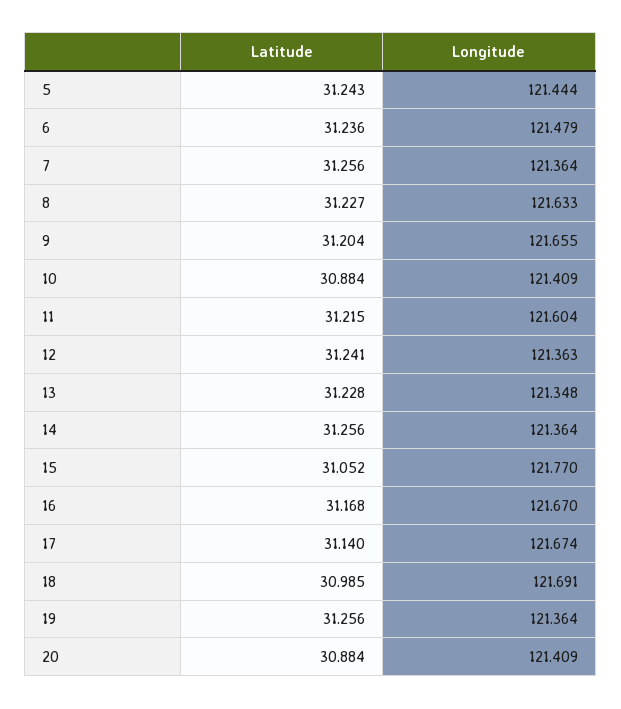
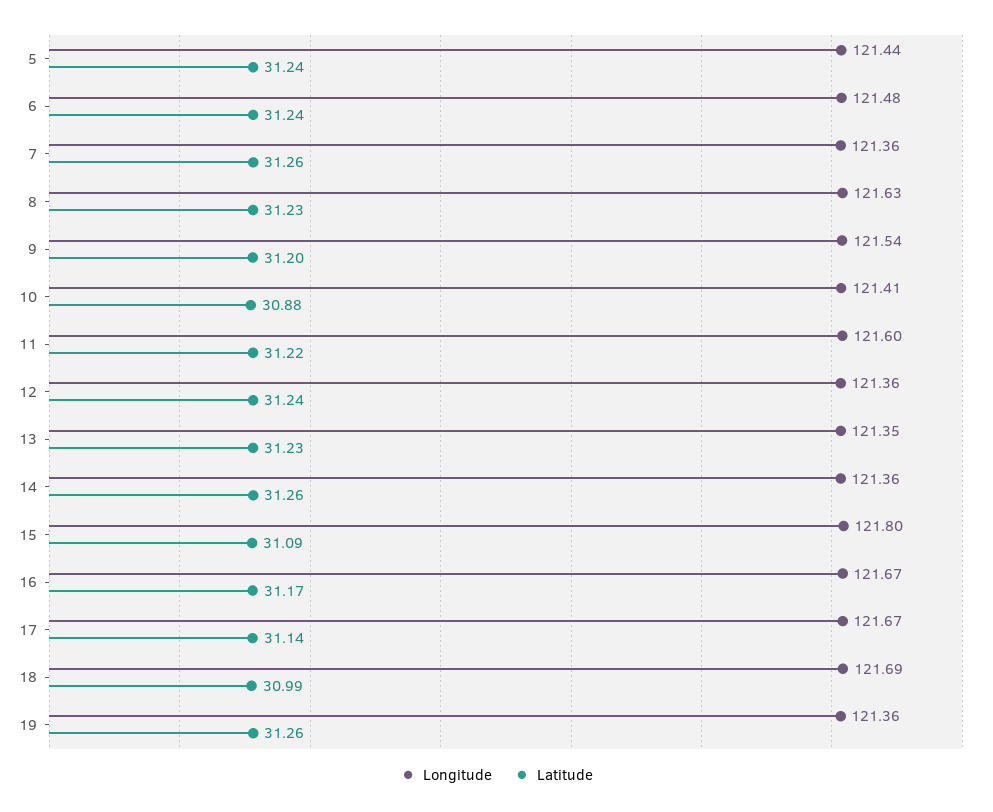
  {
    "Latitude": {
      "5": 31.243,
      "6": 31.236,
      "7": 31.256,
      "8": 31.227,
      "9": 31.204,
      "10": 30.884,
      "11": 31.215,
      "12": 31.241,
      "13": 31.228,
      "14": 31.256,
-     "15": 31.052,
+     "15": 31.09,
      "16": 31.168,
      "17": 31.14,
      "18": 30.985,
-     "19": 31.256,
+     "19": 31.256
-     "20": 30.884
    },
    "Longitude": {
      "5": 121.444,
      "6": 121.479,
      "7": 121.364,
      "8": 121.633,
-     "9": 121.655,
+     "9": 121.54,
      "10": 121.409,
      "11": 121.604,
      "12": 121.363,
      "13": 121.348,
      "14": 121.364,
-     "15": 121.77,
+     "15": 121.8,
      "16": 121.67,
      "17": 121.674,
      "18": 121.691,
-     "19": 121.364,
+     "19": 121.364
-     "20": 121.409
    }
  }

